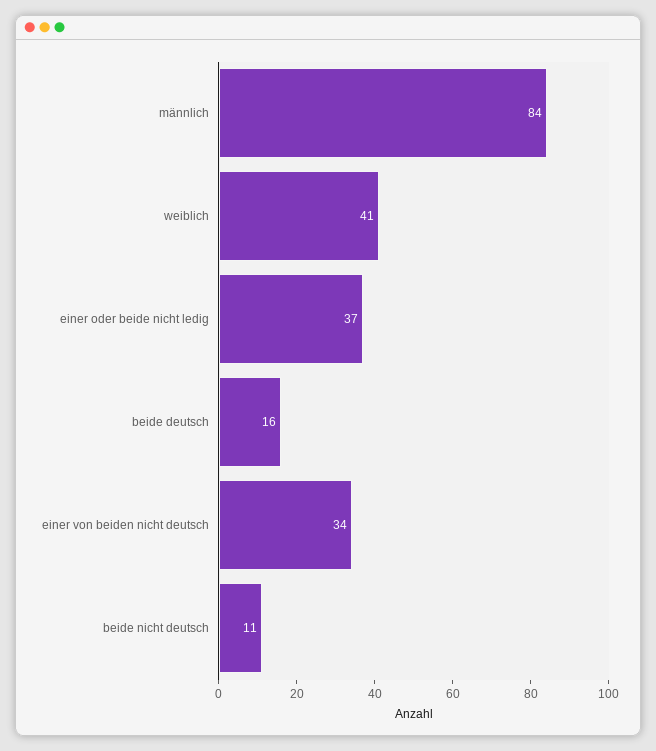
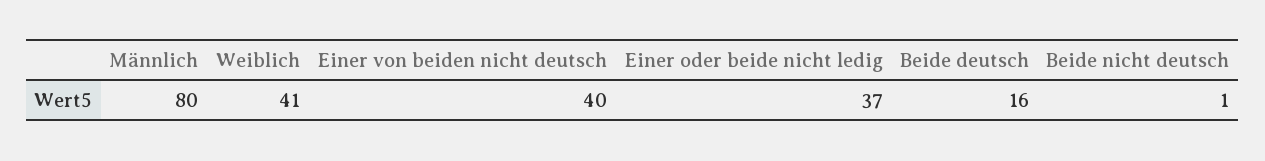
  {
-   "männlich": 84,
+   "männlich": 80,
    "weiblich": 41,
    "einer oder beide nicht ledig": 37,
    "beide deutsch": 16,
-   "einer von beiden nicht deutsch": 34,
+   "einer von beiden nicht deutsch": 40,
-   "beide nicht deutsch": 11
+   "beide nicht deutsch": 1
  }

